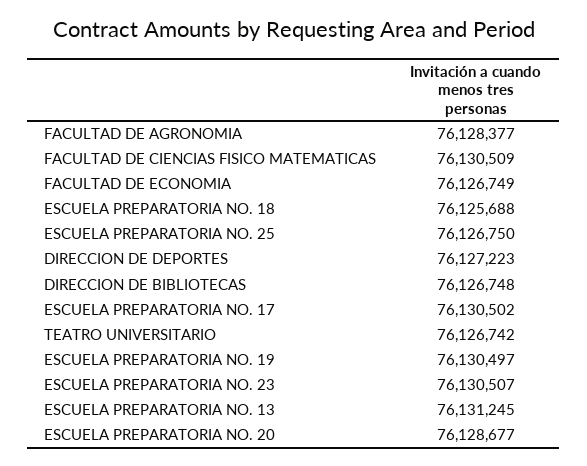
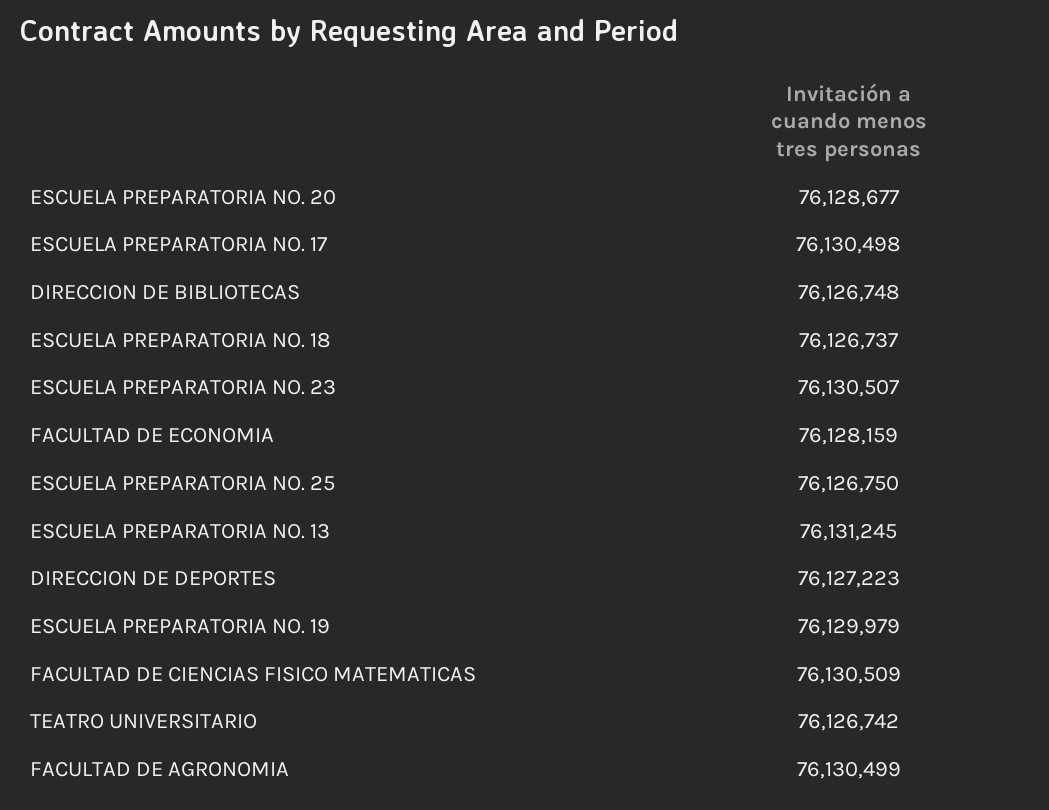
  {
-   "FACULTAD DE AGRONOMIA": 76128377,
+   "FACULTAD DE AGRONOMIA": 76130499,
    "FACULTAD DE CIENCIAS FISICO MATEMATICAS": 76130509,
-   "FACULTAD DE ECONOMIA": 76126749,
+   "FACULTAD DE ECONOMIA": 76128159,
-   "ESCUELA PREPARATORIA NO. 18": 76125688,
+   "ESCUELA PREPARATORIA NO. 18": 76126737,
    "ESCUELA PREPARATORIA NO. 25": 76126750,
    "DIRECCION DE DEPORTES": 76127223,
    "DIRECCION DE BIBLIOTECAS": 76126748,
-   "ESCUELA PREPARATORIA NO. 17": 76130502,
+   "ESCUELA PREPARATORIA NO. 17": 76130498,
    "TEATRO UNIVERSITARIO": 76126742,
-   "ESCUELA PREPARATORIA NO. 19": 76130497,
+   "ESCUELA PREPARATORIA NO. 19": 76129979,
    "ESCUELA PREPARATORIA NO. 23": 76130507,
    "ESCUELA PREPARATORIA NO. 13": 76131245,
    "ESCUELA PREPARATORIA NO. 20": 76128677
  }

